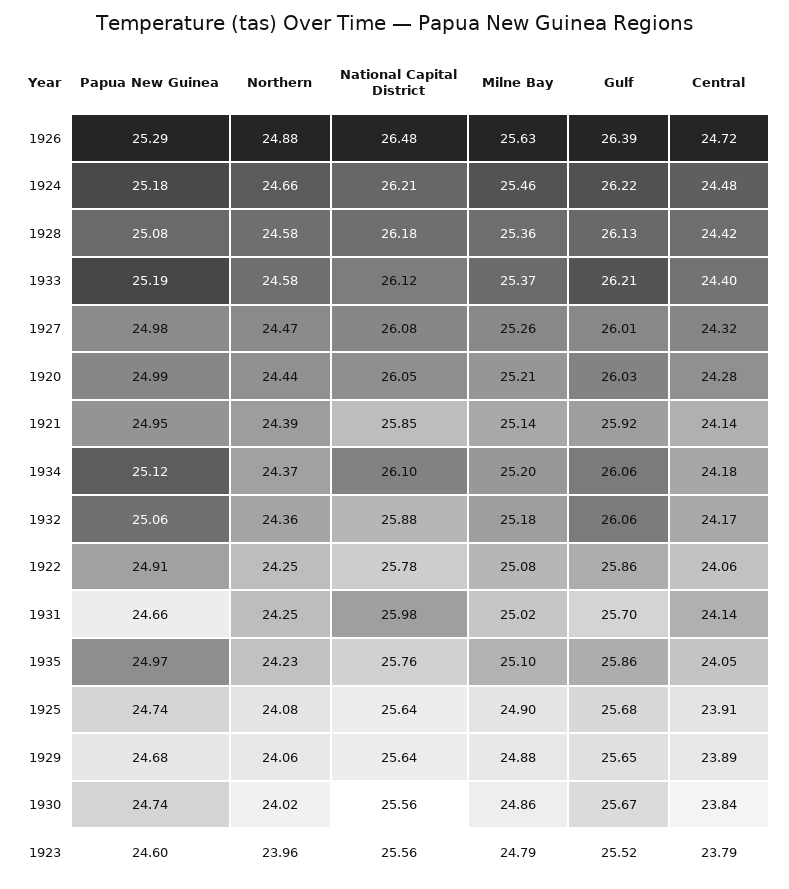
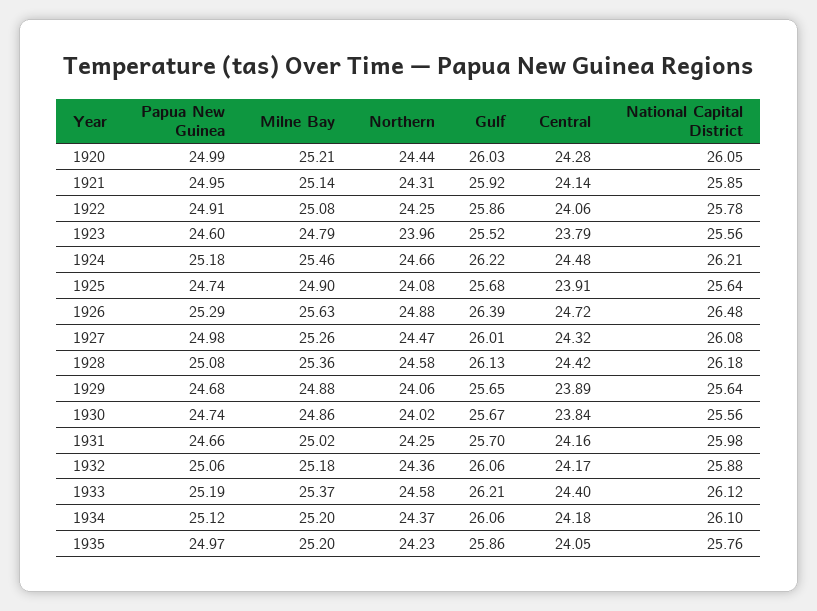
  {
    "Papua New Guinea": {
      "1926": 25.29,
      "1924": 25.18,
      "1928": 25.08,
      "1933": 25.19,
      "1927": 24.98,
      "1920": 24.99,
      "1921": 24.95,
      "1934": 25.12,
      "1932": 25.06,
      "1922": 24.91,
      "1931": 24.66,
      "1935": 24.97,
      "1925": 24.74,
      "1929": 24.68,
      "1930": 24.74,
      "1923": 24.6
    },
    "Northern": {
      "1926": 24.88,
      "1924": 24.66,
      "1928": 24.58,
      "1933": 24.58,
      "1927": 24.47,
      "1920": 24.44,
-     "1921": 24.39,
+     "1921": 24.31,
      "1934": 24.37,
      "1932": 24.36,
      "1922": 24.25,
      "1931": 24.25,
      "1935": 24.23,
      "1925": 24.08,
      "1929": 24.06,
      "1930": 24.02,
      "1923": 23.96
    },
    "National Capital District": {
      "1926": 26.48,
      "1924": 26.21,
      "1928": 26.18,
      "1933": 26.12,
      "1927": 26.08,
      "1920": 26.05,
      "1921": 25.85,
      "1934": 26.1,
      "1932": 25.88,
      "1922": 25.78,
      "1931": 25.98,
      "1935": 25.76,
      "1925": 25.64,
      "1929": 25.64,
      "1930": 25.56,
      "1923": 25.56
    },
    "Milne Bay": {
      "1926": 25.63,
      "1924": 25.46,
      "1928": 25.36,
      "1933": 25.37,
      "1927": 25.26,
      "1920": 25.21,
      "1921": 25.14,
      "1934": 25.2,
      "1932": 25.18,
      "1922": 25.08,
      "1931": 25.02,
-     "1935": 25.1,
+     "1935": 25.2,
      "1925": 24.9,
      "1929": 24.88,
      "1930": 24.86,
      "1923": 24.79
    },
    "Gulf": {
      "1926": 26.39,
      "1924": 26.22,
      "1928": 26.13,
      "1933": 26.21,
      "1927": 26.01,
      "1920": 26.03,
      "1921": 25.92,
      "1934": 26.06,
      "1932": 26.06,
      "1922": 25.86,
      "1931": 25.7,
      "1935": 25.86,
      "1925": 25.68,
      "1929": 25.65,
      "1930": 25.67,
      "1923": 25.52
    },
    "Central": {
      "1926": 24.72,
      "1924": 24.48,
      "1928": 24.42,
      "1933": 24.4,
      "1927": 24.32,
      "1920": 24.28,
      "1921": 24.14,
      "1934": 24.18,
      "1932": 24.17,
      "1922": 24.06,
-     "1931": 24.14,
+     "1931": 24.16,
      "1935": 24.05,
      "1925": 23.91,
      "1929": 23.89,
      "1930": 23.84,
      "1923": 23.79
    }
  }

